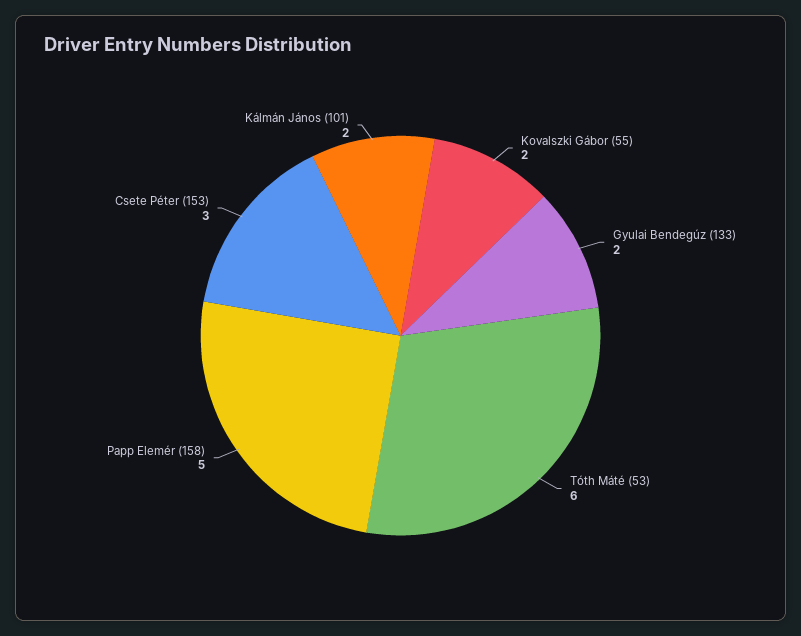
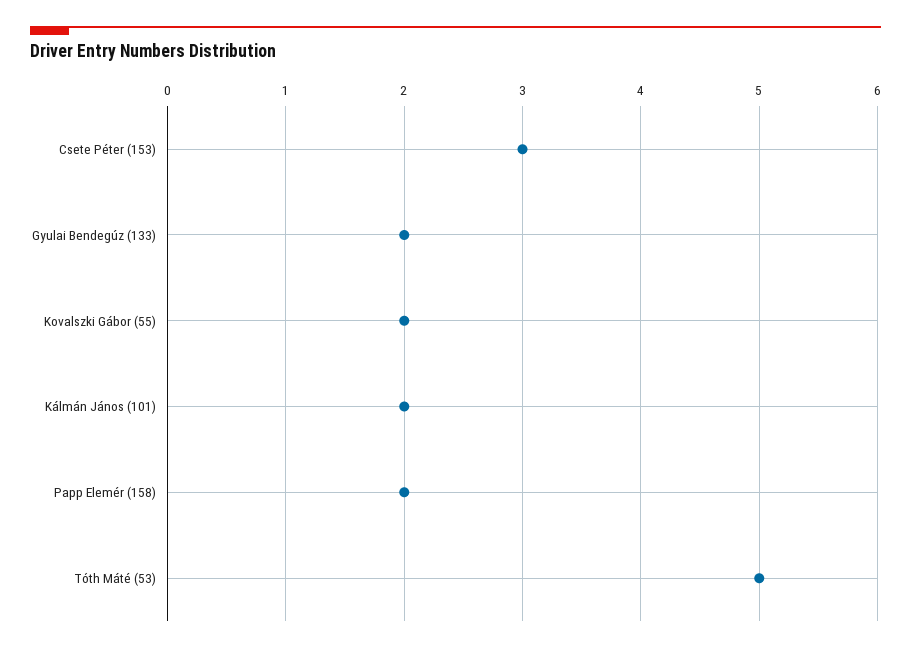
  {
    "Kovalszki Gábor (55)": 2,
    "Gyulai Bendegúz (133)": 2,
-   "Tóth Máté (53)": 6,
+   "Tóth Máté (53)": 5,
-   "Papp Elemér (158)": 5,
+   "Papp Elemér (158)": 2,
    "Csete Péter (153)": 3,
    "Kálmán János (101)": 2
  }

